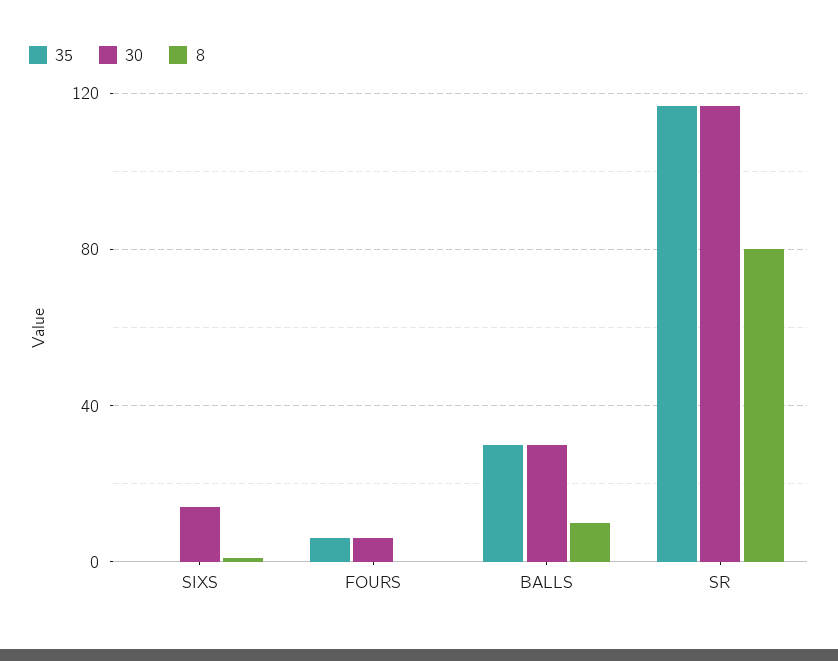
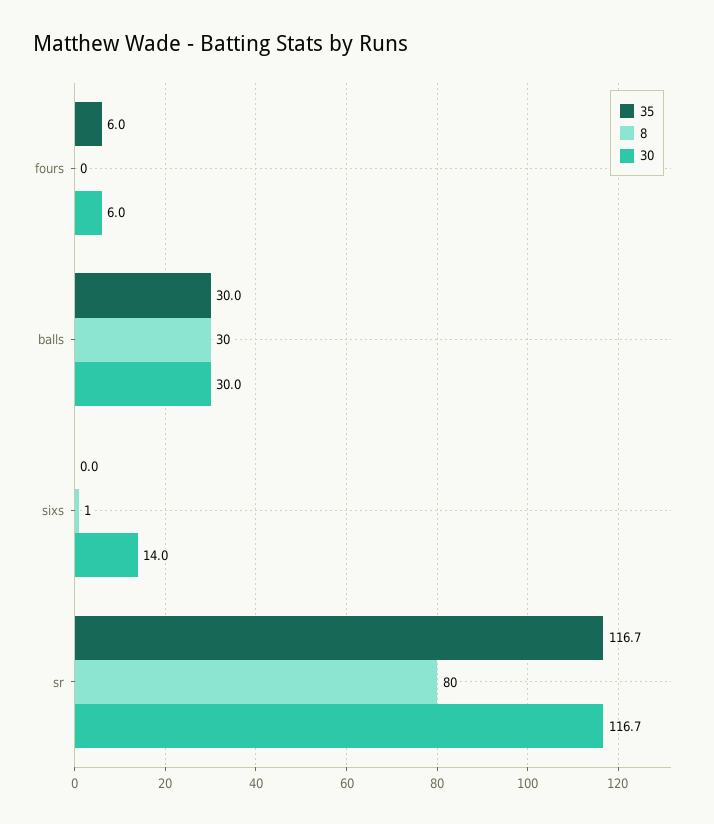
  {
    "35": {
      "SIXS": 0,
      "FOURS": 6,
      "BALLS": 30,
      "SR": 116.7
    },
    "30": {
      "SIXS": 14,
      "FOURS": 6,
      "BALLS": 30,
      "SR": 116.7
    },
    "8": {
      "SIXS": 1,
      "FOURS": 0,
-     "BALLS": 10,
+     "BALLS": 30,
      "SR": 80
    }
  }

